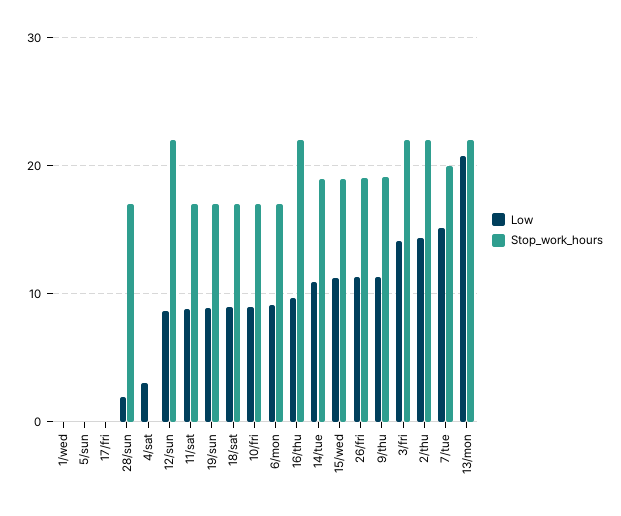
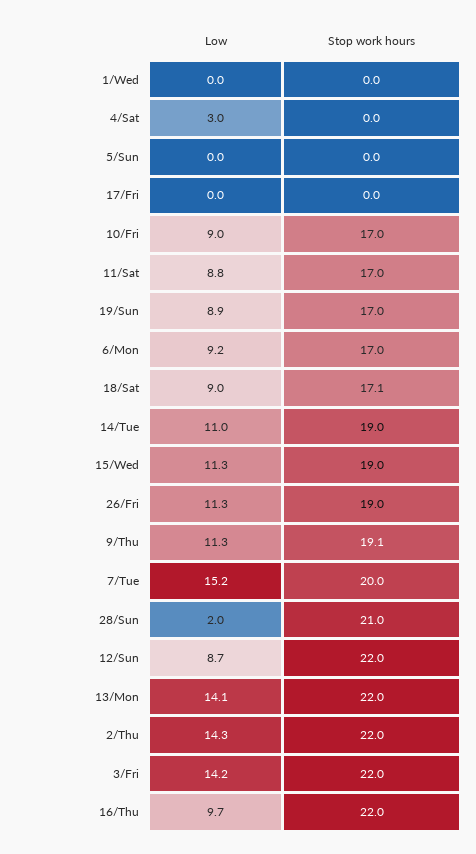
  {
    "Low": {
      "1/wed": 0,
      "5/sun": 0,
      "17/fri": 0,
      "28/sun": 2,
      "4/sat": 3,
      "12/sun": 8.7,
      "11/sat": 8.8,
      "19/sun": 8.9,
      "18/sat": 9,
      "10/fri": 9,
      "6/mon": 9.2,
      "16/thu": 9.7,
      "14/tue": 11,
      "15/wed": 11.3,
      "26/fri": 11.3,
      "9/thu": 11.3,
      "3/fri": 14.2,
      "2/thu": 14.3,
      "7/tue": 15.2,
-     "13/mon": 21
+     "13/mon": 14.1
    },
    "Stop_work_hours": {
      "1/wed": 0,
      "5/sun": 0,
      "17/fri": 0,
-     "28/sun": 17,
+     "28/sun": 21,
      "4/sat": 0,
      "12/sun": 22,
      "11/sat": 17,
      "19/sun": 17,
      "18/sat": 17.1,
      "10/fri": 17,
      "6/mon": 17,
      "16/thu": 22,
      "14/tue": 19,
      "15/wed": 19,
      "26/fri": 19,
      "9/thu": 19.1,
      "3/fri": 22,
      "2/thu": 22,
      "7/tue": 20,
      "13/mon": 22
    }
  }

